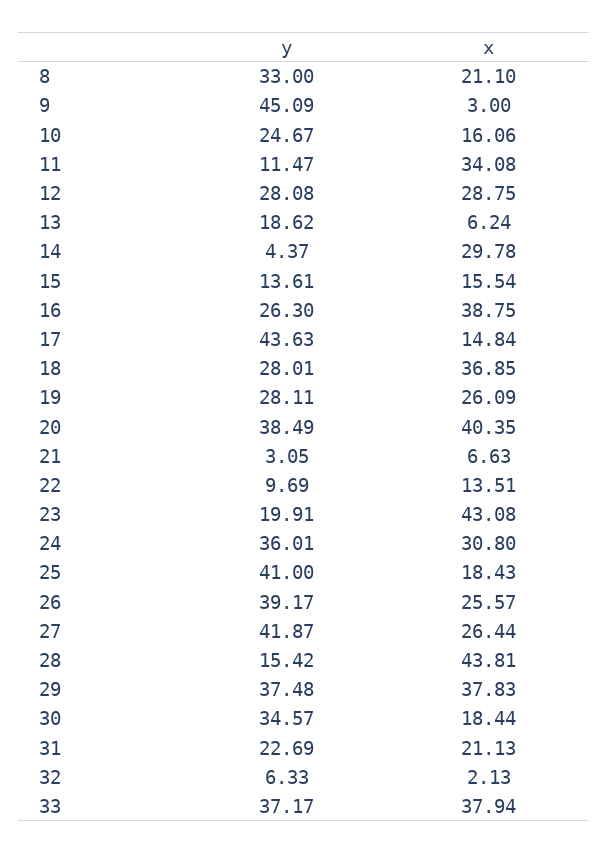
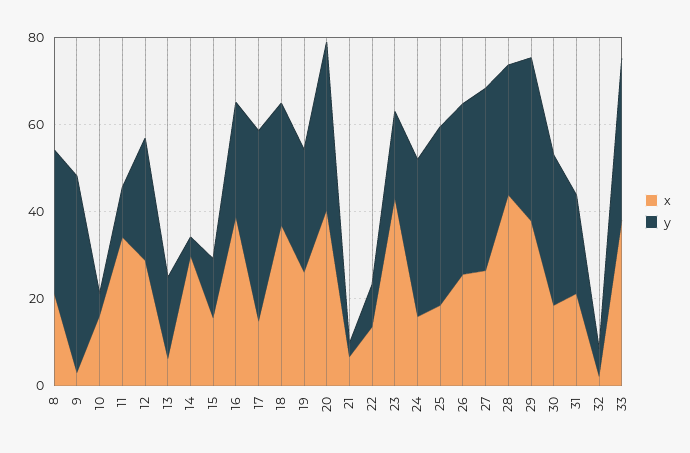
  {
    "y": {
      "8": 33,
      "9": 45.09,
-     "10": 24.67,
+     "10": 5,
      "11": 11.47,
      "12": 28.08,
      "13": 18.62,
      "14": 4.37,
      "15": 13.61,
      "16": 26.3,
      "17": 43.63,
      "18": 28.01,
      "19": 28.11,
      "20": 38.49,
      "21": 3.05,
      "22": 9.69,
      "23": 19.91,
      "24": 36.01,
      "25": 41,
      "26": 39.17,
      "27": 41.87,
-     "28": 15.42,
+     "28": 30,
      "29": 37.48,
      "30": 34.57,
      "31": 22.69,
      "32": 6.33,
      "33": 37.17
    },
    "x": {
      "8": 21.1,
      "9": 3,
      "10": 16.06,
      "11": 34.08,
      "12": 28.75,
      "13": 6.24,
      "14": 29.78,
      "15": 15.54,
      "16": 38.75,
      "17": 14.84,
      "18": 36.85,
      "19": 26.09,
      "20": 40.35,
      "21": 6.63,
      "22": 13.51,
      "23": 43.08,
-     "24": 30.8,
+     "24": 15,
      "25": 18.43,
      "26": 25.57,
      "27": 26.44,
      "28": 43.81,
      "29": 37.83,
      "30": 18.44,
      "31": 21.13,
      "32": 2.13,
      "33": 37.94
    }
  }

